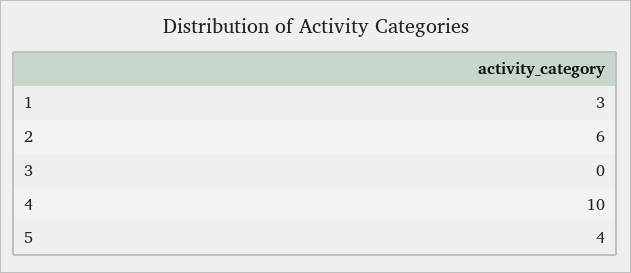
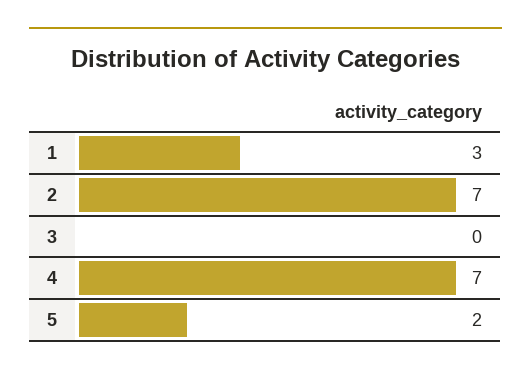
  {
    "1": 3,
-   "2": 6,
+   "2": 7,
    "3": 0,
-   "4": 10,
+   "4": 7,
-   "5": 4
+   "5": 2
  }

